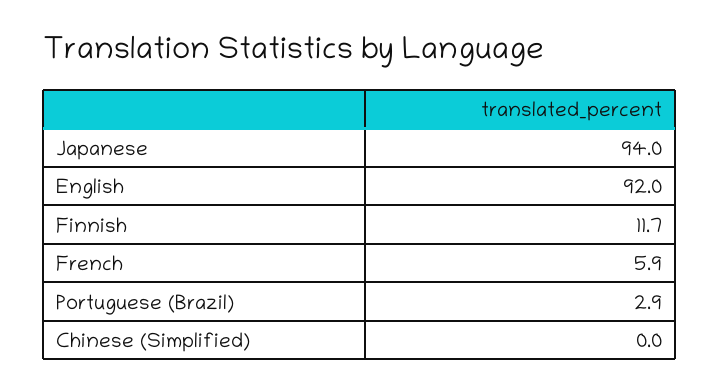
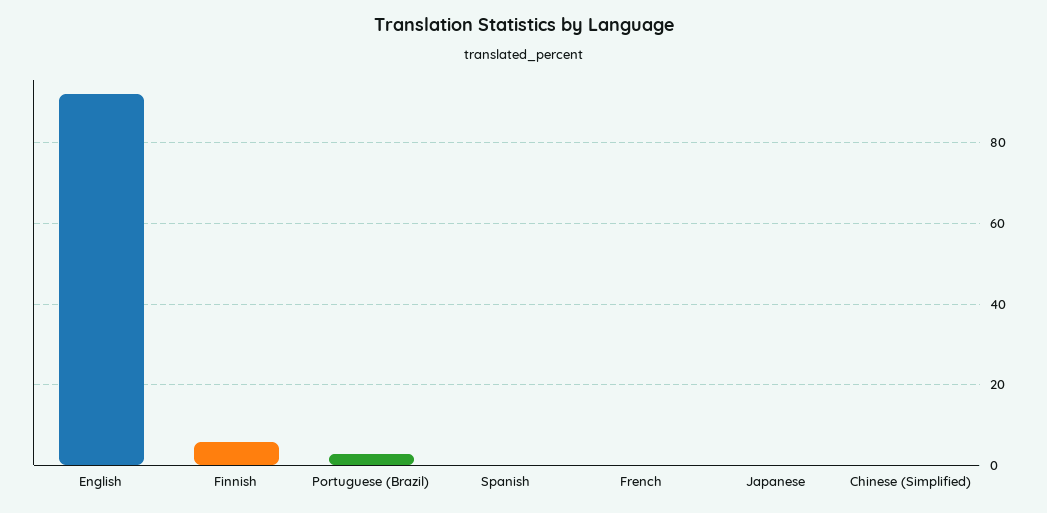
  {
-   "Japanese": 94,
+   "Japanese": 0,
    "English": 92,
-   "Finnish": 11.7,
+   "Finnish": 6,
-   "French": 5.9,
+   "French": 0,
    "Portuguese (Brazil)": 2.9,
-   "Chinese (Simplified)": 0
+   "Chinese (Simplified)": 0,
+   "Spanish": 0
  }

